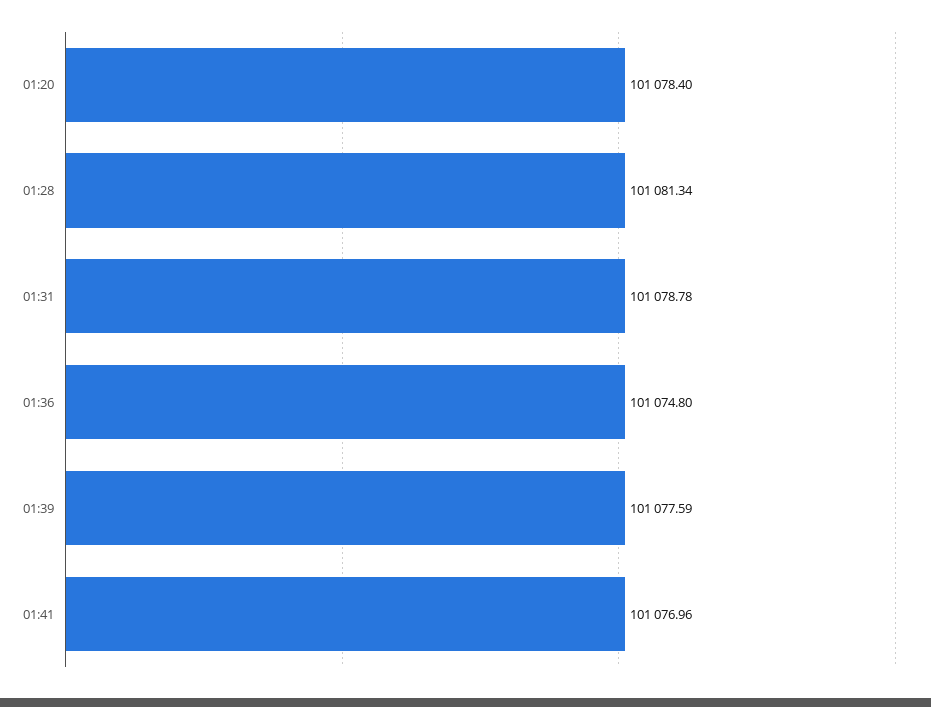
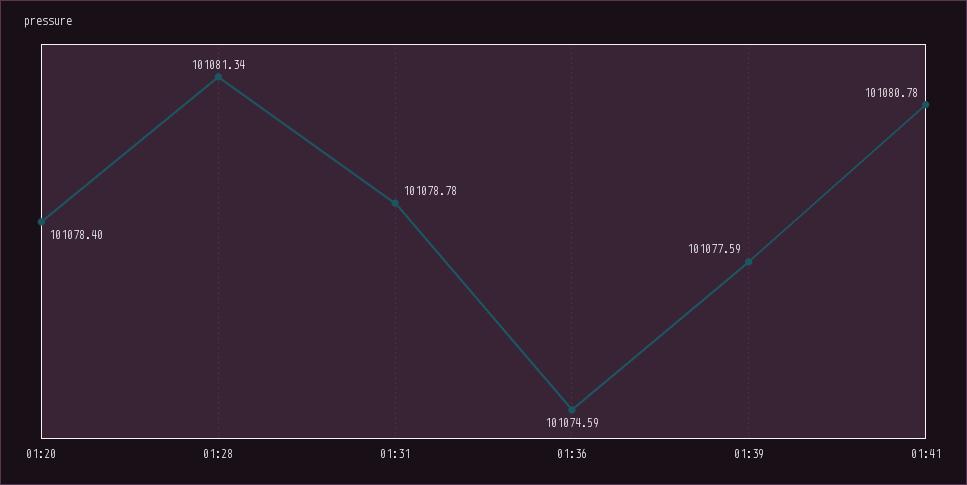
  {
    "01:20": 101078.4,
    "01:28": 101081.34,
    "01:31": 101078.78,
-   "01:36": 101074.8,
+   "01:36": 101074.59,
    "01:39": 101077.59,
-   "01:41": 101076.96
+   "01:41": 101080.78
  }

